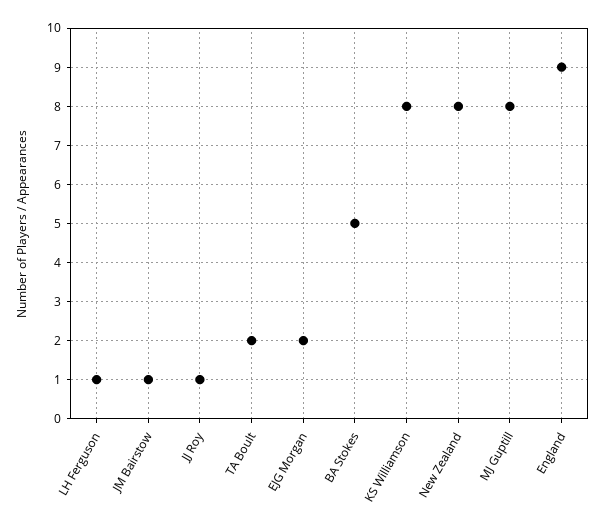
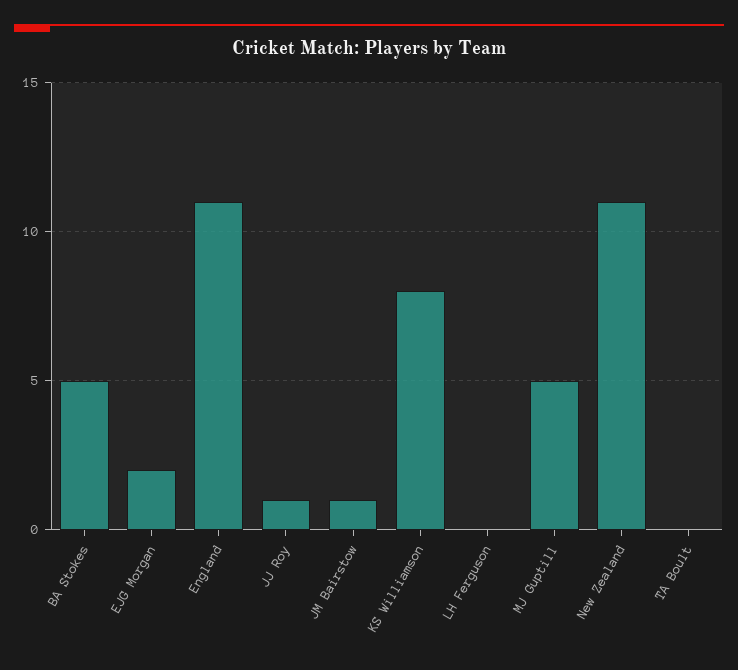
  {
-   "LH Ferguson": 1,
+   "LH Ferguson": 0,
    "JM Bairstow": 1,
    "JJ Roy": 1,
-   "TA Boult": 2,
+   "TA Boult": 0,
    "EJG Morgan": 2,
    "BA Stokes": 5,
    "KS Williamson": 8,
-   "New Zealand": 8,
+   "New Zealand": 11,
-   "MJ Guptill": 8,
+   "MJ Guptill": 5,
-   "England": 9
+   "England": 11
  }

